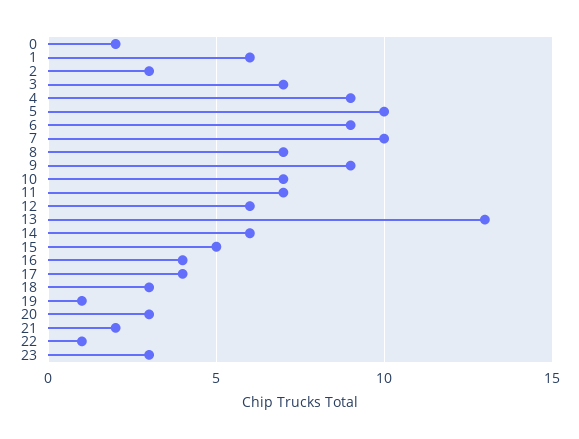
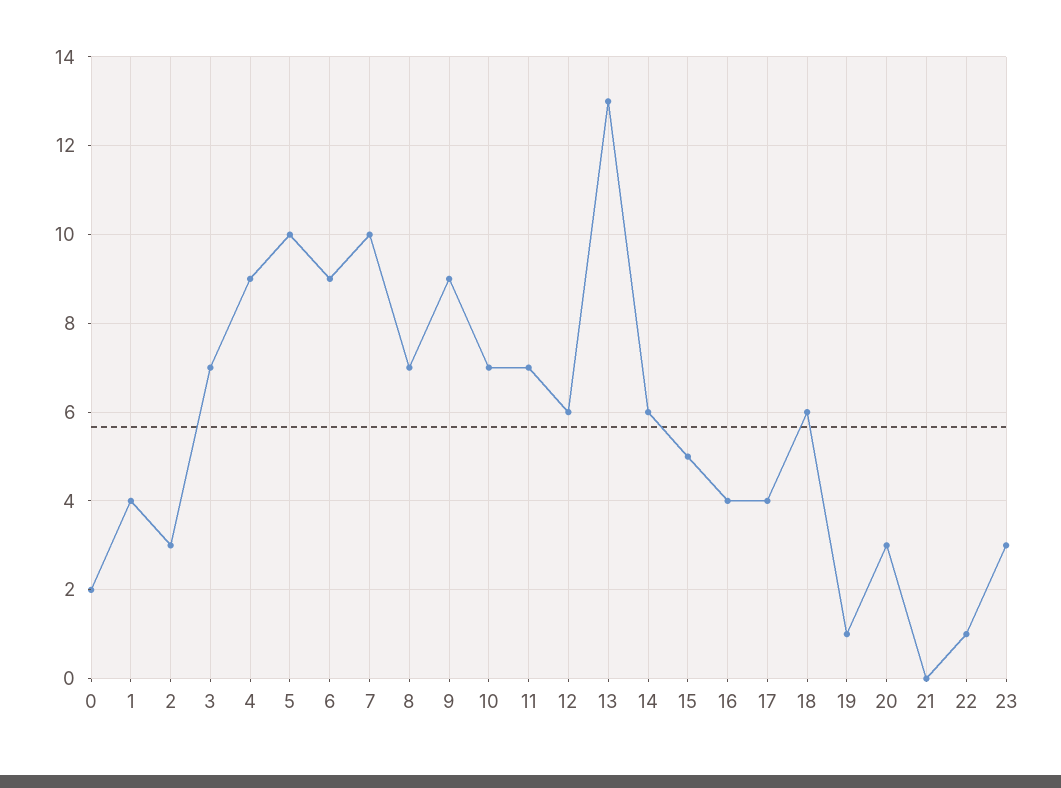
  {
    "0": 2,
-   "1": 6,
+   "1": 4,
    "2": 3,
    "3": 7,
    "4": 9,
    "5": 10,
    "6": 9,
    "7": 10,
    "8": 7,
    "9": 9,
    "10": 7,
    "11": 7,
    "12": 6,
    "13": 13,
    "14": 6,
    "15": 5,
    "16": 4,
    "17": 4,
-   "18": 3,
+   "18": 6,
    "19": 1,
    "20": 3,
-   "21": 2,
+   "21": 0,
    "22": 1,
    "23": 3
  }

